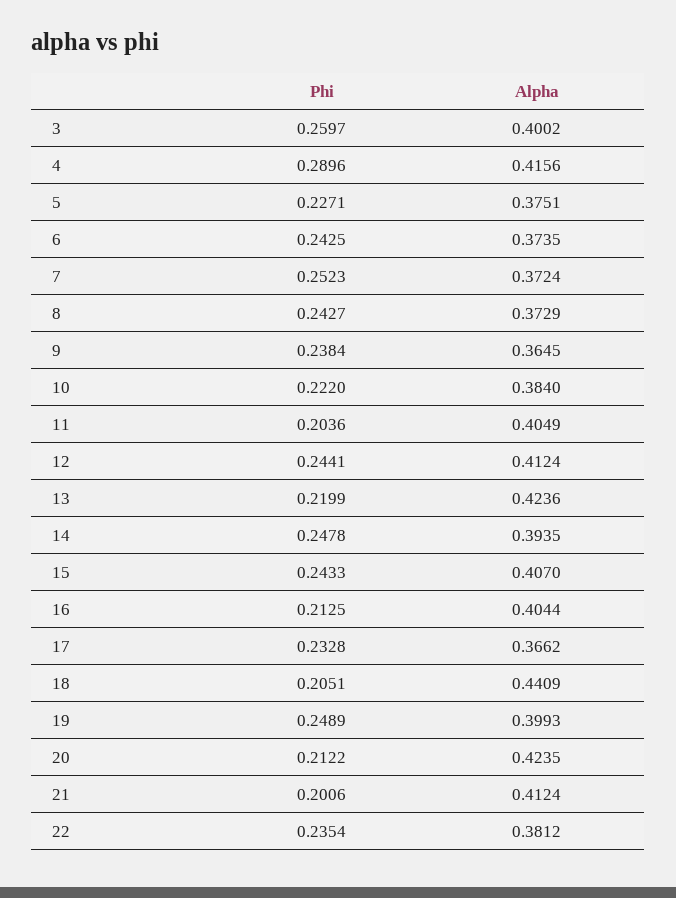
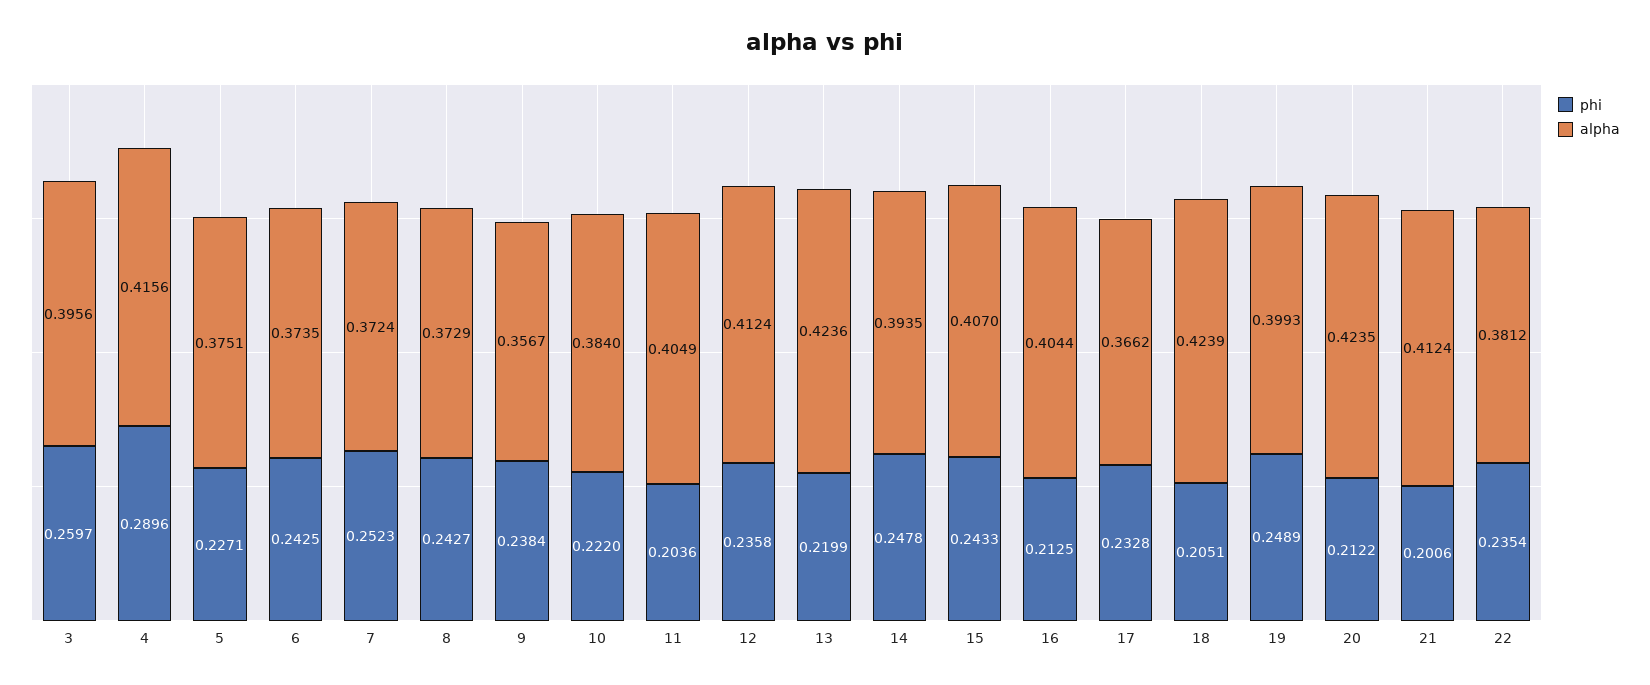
  {
    "Phi": {
      "3": 0.2597,
      "4": 0.2896,
      "5": 0.2271,
      "6": 0.2425,
      "7": 0.2523,
      "8": 0.2427,
      "9": 0.2384,
      "10": 0.222,
      "11": 0.2036,
-     "12": 0.2441,
+     "12": 0.2358,
      "13": 0.2199,
      "14": 0.2478,
      "15": 0.2433,
      "16": 0.2125,
      "17": 0.2328,
      "18": 0.2051,
      "19": 0.2489,
      "20": 0.2122,
      "21": 0.2006,
      "22": 0.2354
    },
    "Alpha": {
-     "3": 0.4002,
+     "3": 0.3956,
      "4": 0.4156,
      "5": 0.3751,
      "6": 0.3735,
      "7": 0.3724,
      "8": 0.3729,
-     "9": 0.3645,
+     "9": 0.3567,
      "10": 0.384,
      "11": 0.4049,
      "12": 0.4124,
      "13": 0.4236,
      "14": 0.3935,
      "15": 0.407,
      "16": 0.4044,
      "17": 0.3662,
-     "18": 0.4409,
+     "18": 0.4239,
      "19": 0.3993,
      "20": 0.4235,
      "21": 0.4124,
      "22": 0.3812
    }
  }

